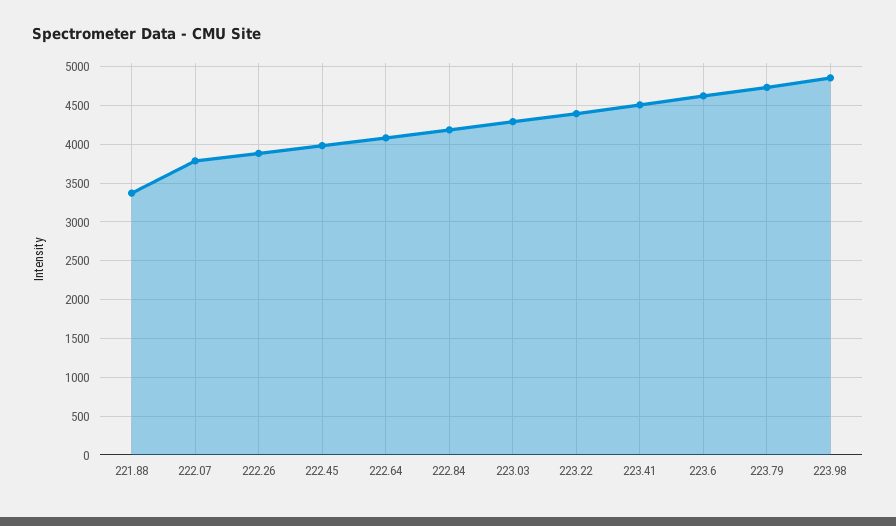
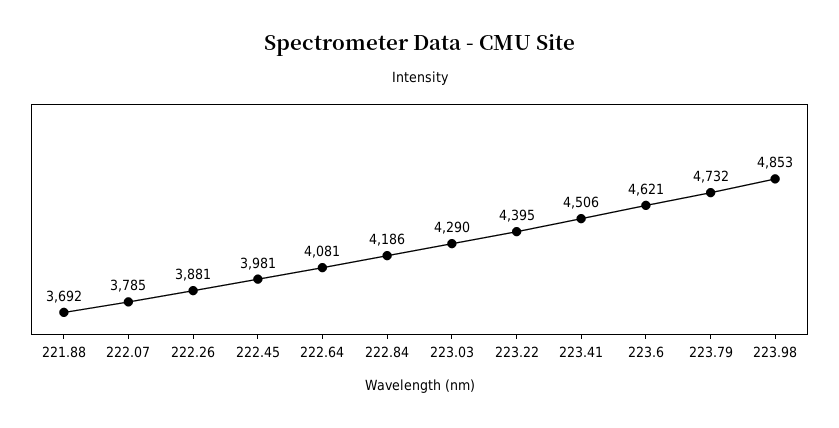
  {
-   "221.88": 3400,
+   "221.88": 3692,
    "222.07": 3785,
    "222.26": 3881,
    "222.45": 3981,
    "222.64": 4081,
    "222.84": 4186,
    "223.03": 4290,
    "223.22": 4395,
    "223.41": 4506,
    "223.6": 4621,
    "223.79": 4732,
    "223.98": 4853
  }

